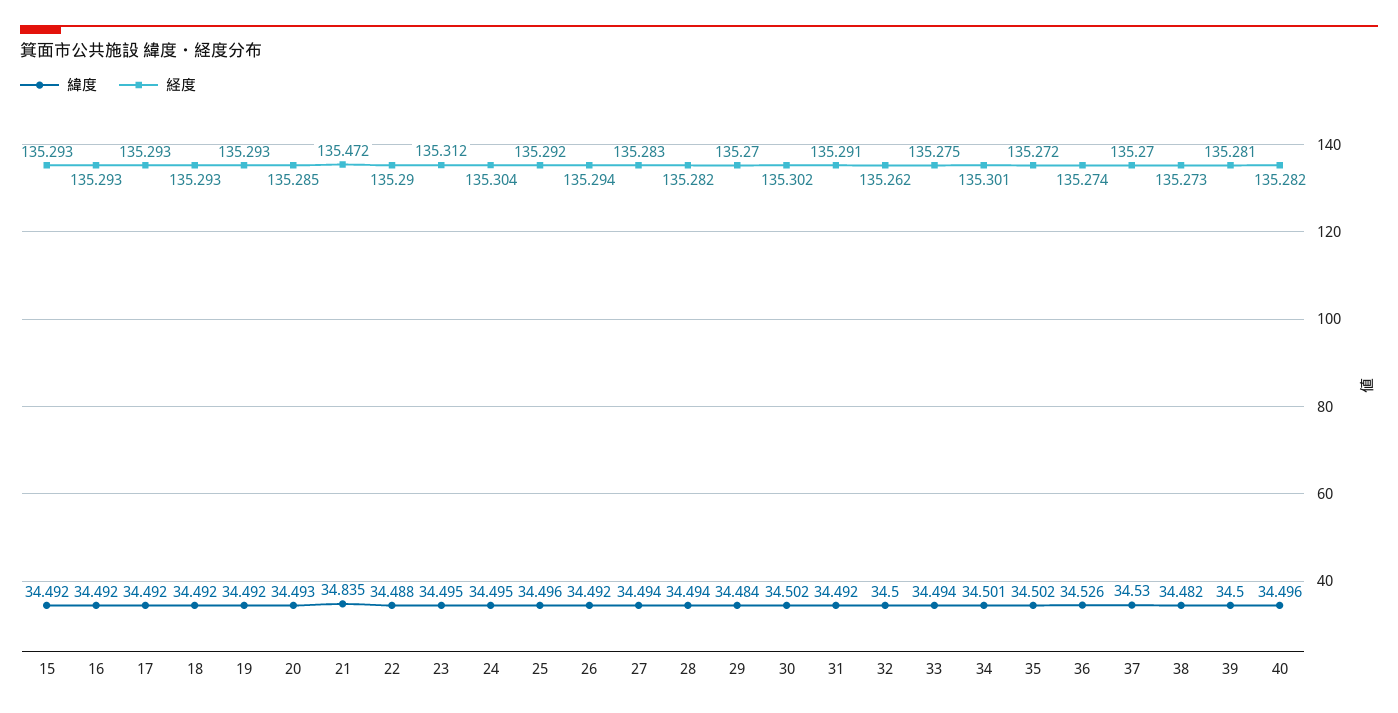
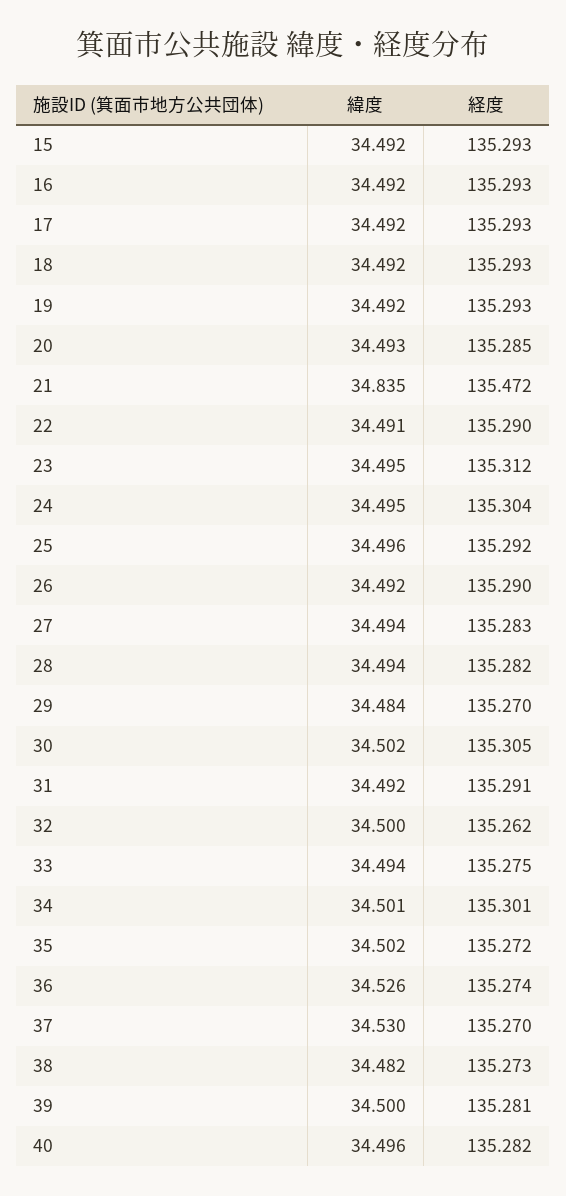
  {
    "緯度": {
      "15": 34.492,
      "16": 34.492,
      "17": 34.492,
      "18": 34.492,
      "19": 34.492,
      "20": 34.493,
      "21": 34.835,
-     "22": 34.488,
+     "22": 34.491,
      "23": 34.495,
      "24": 34.495,
      "25": 34.496,
      "26": 34.492,
      "27": 34.494,
      "28": 34.494,
      "29": 34.484,
      "30": 34.502,
      "31": 34.492,
      "32": 34.5,
      "33": 34.494,
      "34": 34.501,
      "35": 34.502,
      "36": 34.526,
      "37": 34.53,
      "38": 34.482,
      "39": 34.5,
      "40": 34.496
    },
    "経度": {
      "15": 135.293,
      "16": 135.293,
      "17": 135.293,
      "18": 135.293,
      "19": 135.293,
      "20": 135.285,
      "21": 135.472,
      "22": 135.29,
      "23": 135.312,
      "24": 135.304,
      "25": 135.292,
-     "26": 135.294,
+     "26": 135.29,
      "27": 135.283,
      "28": 135.282,
      "29": 135.27,
-     "30": 135.302,
+     "30": 135.305,
      "31": 135.291,
      "32": 135.262,
      "33": 135.275,
      "34": 135.301,
      "35": 135.272,
      "36": 135.274,
      "37": 135.27,
      "38": 135.273,
      "39": 135.281,
      "40": 135.282
    }
  }

